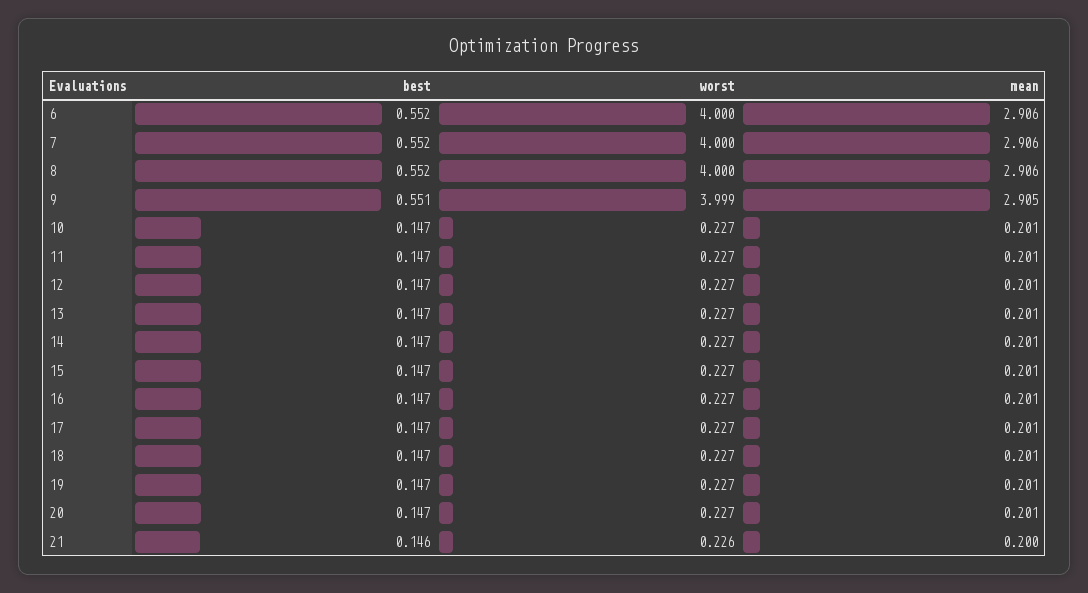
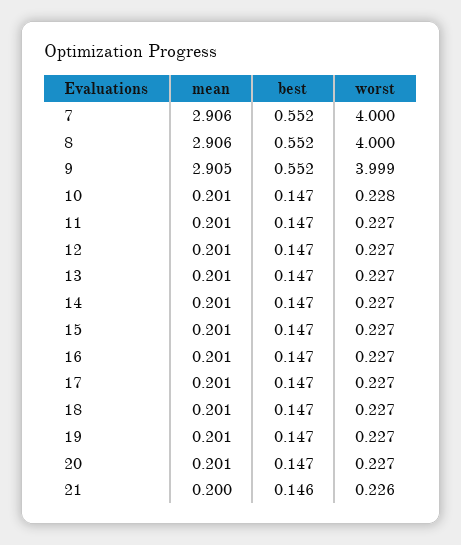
  {
    "best": {
-     "6": 0.552,
      "7": 0.552,
      "8": 0.552,
-     "9": 0.551,
+     "9": 0.552,
      "10": 0.147,
      "11": 0.147,
      "12": 0.147,
      "13": 0.147,
      "14": 0.147,
      "15": 0.147,
      "16": 0.147,
      "17": 0.147,
      "18": 0.147,
      "19": 0.147,
      "20": 0.147,
      "21": 0.146
    },
    "worst": {
-     "6": 4,
      "7": 4,
      "8": 4,
      "9": 3.999,
-     "10": 0.227,
+     "10": 0.228,
      "11": 0.227,
      "12": 0.227,
      "13": 0.227,
      "14": 0.227,
      "15": 0.227,
      "16": 0.227,
      "17": 0.227,
      "18": 0.227,
      "19": 0.227,
      "20": 0.227,
      "21": 0.226
    },
    "mean": {
-     "6": 2.906,
      "7": 2.906,
      "8": 2.906,
      "9": 2.905,
      "10": 0.201,
      "11": 0.201,
      "12": 0.201,
      "13": 0.201,
      "14": 0.201,
      "15": 0.201,
      "16": 0.201,
      "17": 0.201,
      "18": 0.201,
      "19": 0.201,
      "20": 0.201,
      "21": 0.2
    }
  }

